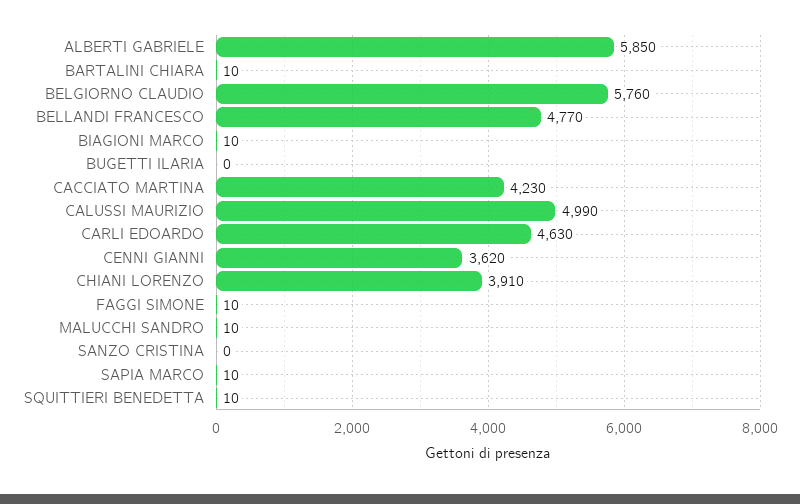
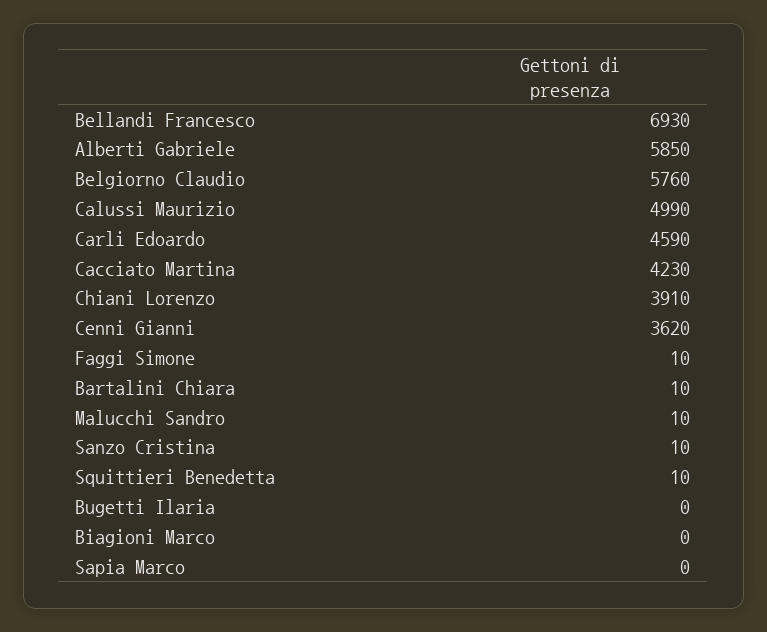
  {
    "ALBERTI GABRIELE": 5850,
    "BARTALINI CHIARA": 10,
    "BELGIORNO CLAUDIO": 5760,
-   "BELLANDI FRANCESCO": 4770,
+   "BELLANDI FRANCESCO": 6930,
-   "BIAGIONI MARCO": 10,
+   "BIAGIONI MARCO": 0,
    "BUGETTI ILARIA": 0,
    "CACCIATO MARTINA": 4230,
    "CALUSSI MAURIZIO": 4990,
-   "CARLI EDOARDO": 4630,
+   "CARLI EDOARDO": 4590,
    "CENNI GIANNI": 3620,
    "CHIANI LORENZO": 3910,
    "FAGGI SIMONE": 10,
    "MALUCCHI SANDRO": 10,
-   "SANZO CRISTINA": 0,
+   "SANZO CRISTINA": 10,
-   "SAPIA MARCO": 10,
+   "SAPIA MARCO": 0,
    "SQUITTIERI BENEDETTA": 10
  }

